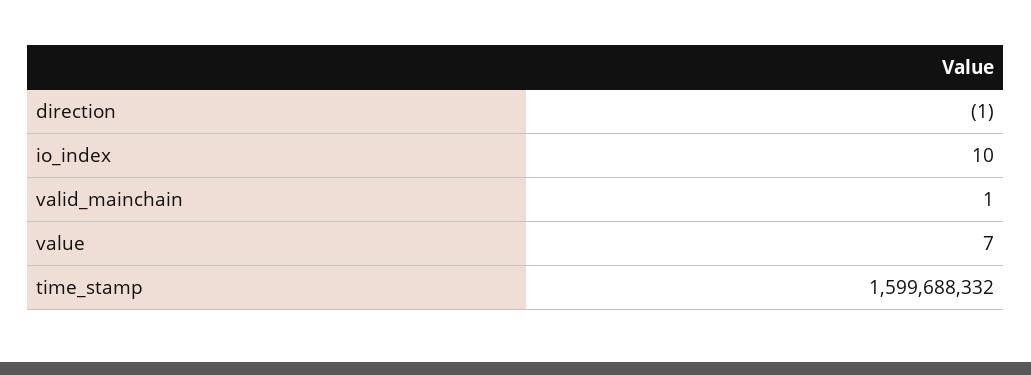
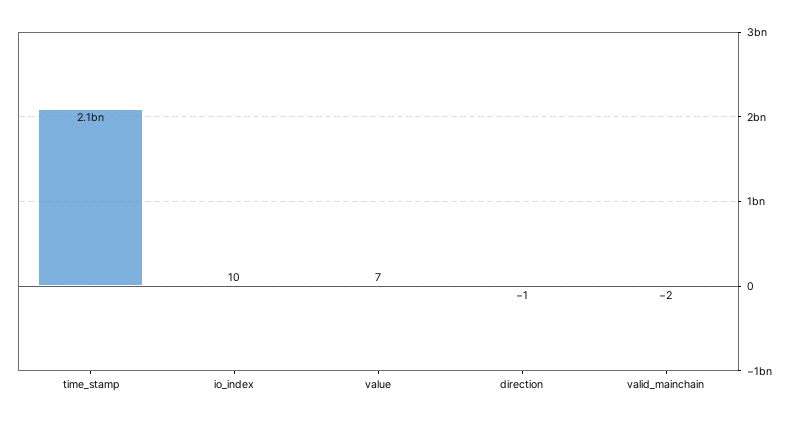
  {
    "direction": -1,
    "io_index": 10,
-   "valid_mainchain": 1,
+   "valid_mainchain": -2,
    "value": 7,
-   "time_stamp": 1599688332
+   "time_stamp": 2100000000
  }

